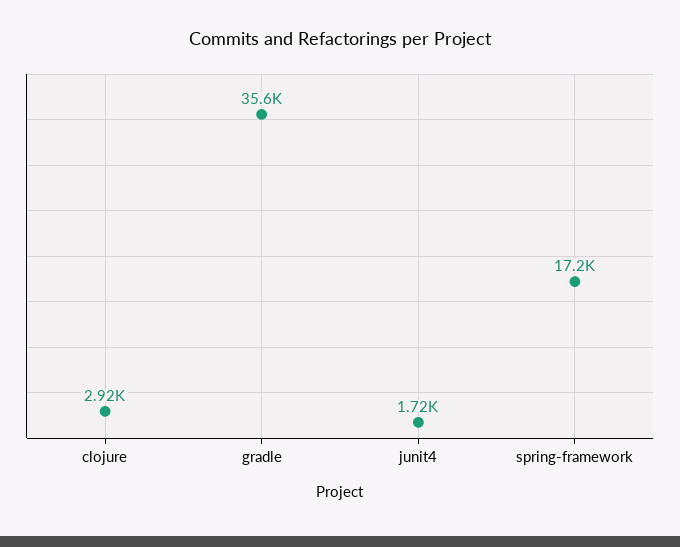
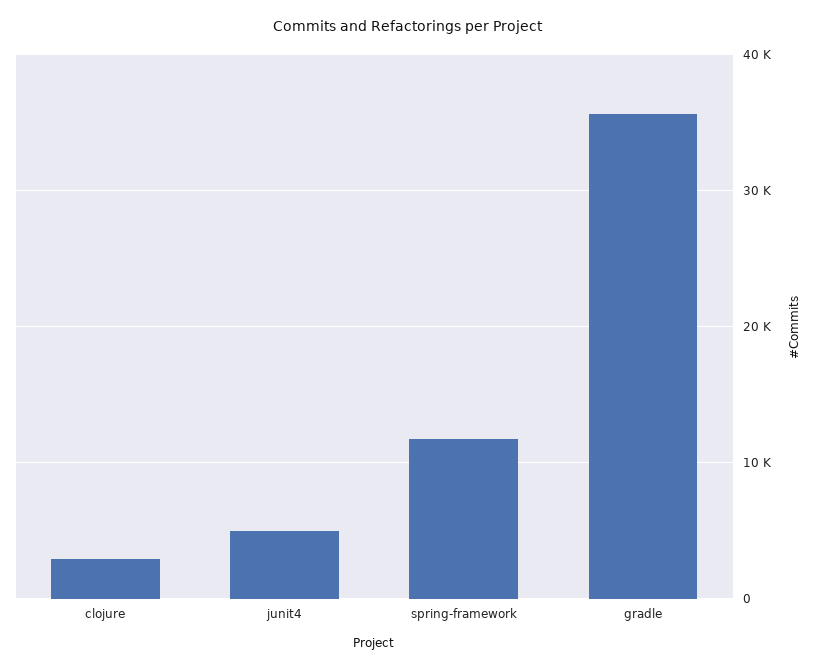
  {
    "clojure": 2920,
    "gradle": 35600,
-   "junit4": 1720,
+   "junit4": 5000,
-   "spring-framework": 17200
+   "spring-framework": 12000
  }

